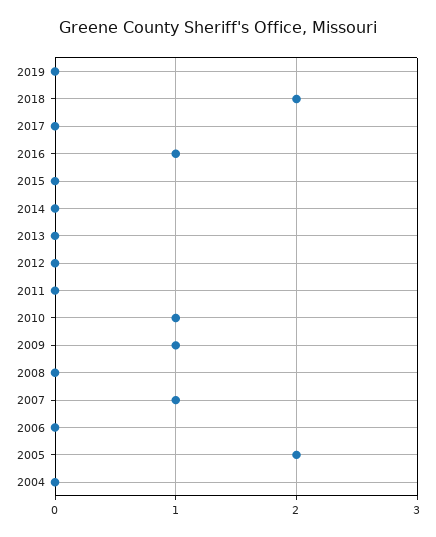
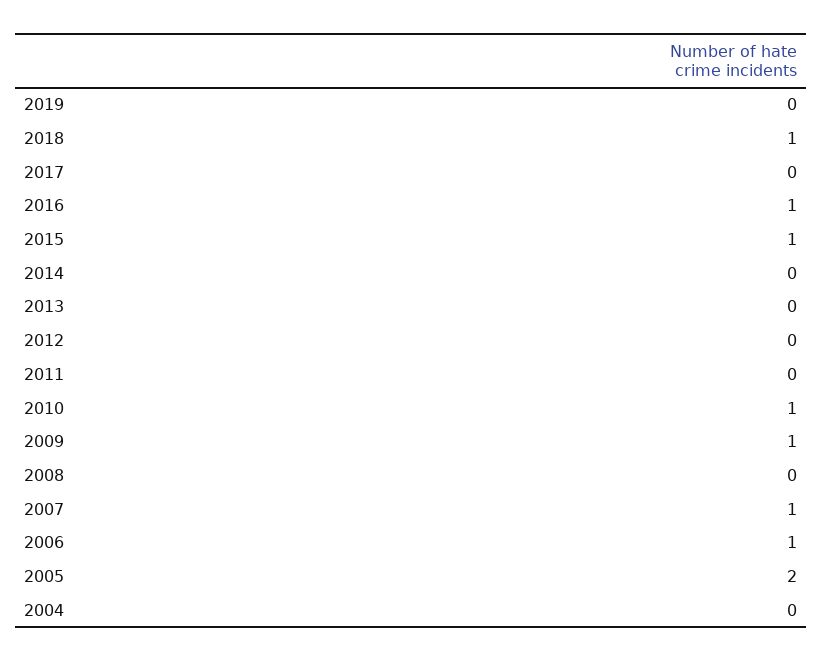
  {
    "2019": 0,
-   "2018": 2,
+   "2018": 1,
    "2017": 0,
    "2016": 1,
-   "2015": 0,
+   "2015": 1,
    "2014": 0,
    "2013": 0,
    "2012": 0,
    "2011": 0,
    "2010": 1,
    "2009": 1,
    "2008": 0,
    "2007": 1,
-   "2006": 0,
+   "2006": 1,
    "2005": 2,
    "2004": 0
  }

